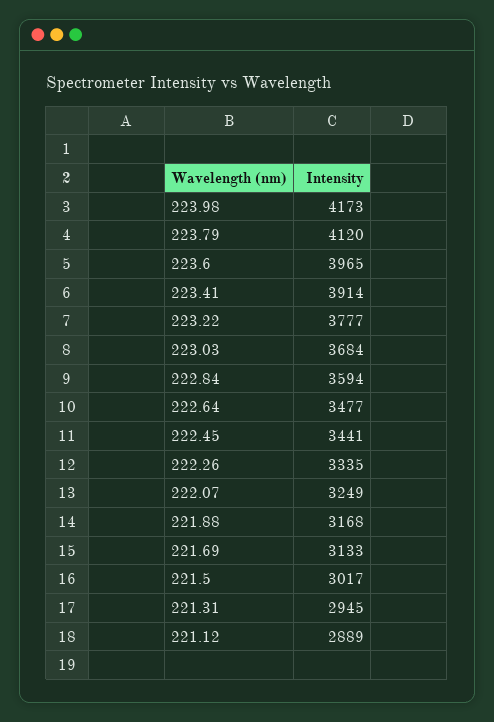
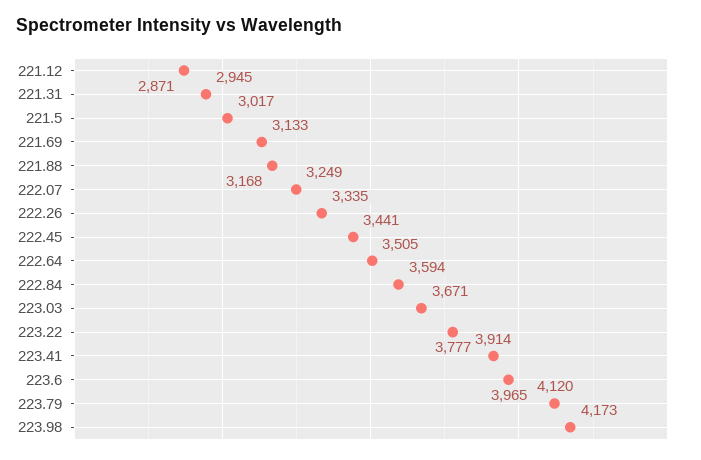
  {
    "223.98": 4173,
    "223.79": 4120,
    "223.6": 3965,
    "223.41": 3914,
    "223.22": 3777,
-   "223.03": 3684,
+   "223.03": 3671,
    "222.84": 3594,
-   "222.64": 3477,
+   "222.64": 3505,
    "222.45": 3441,
    "222.26": 3335,
    "222.07": 3249,
    "221.88": 3168,
    "221.69": 3133,
    "221.5": 3017,
    "221.31": 2945,
-   "221.12": 2889
+   "221.12": 2871
  }

